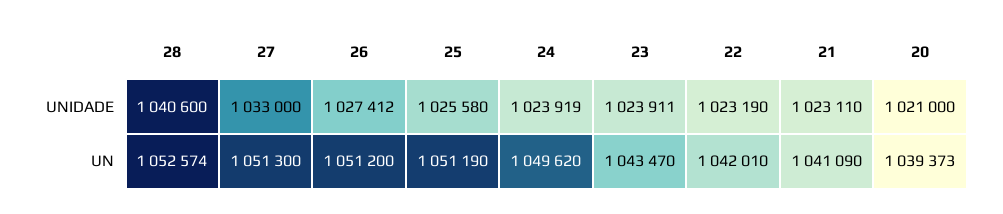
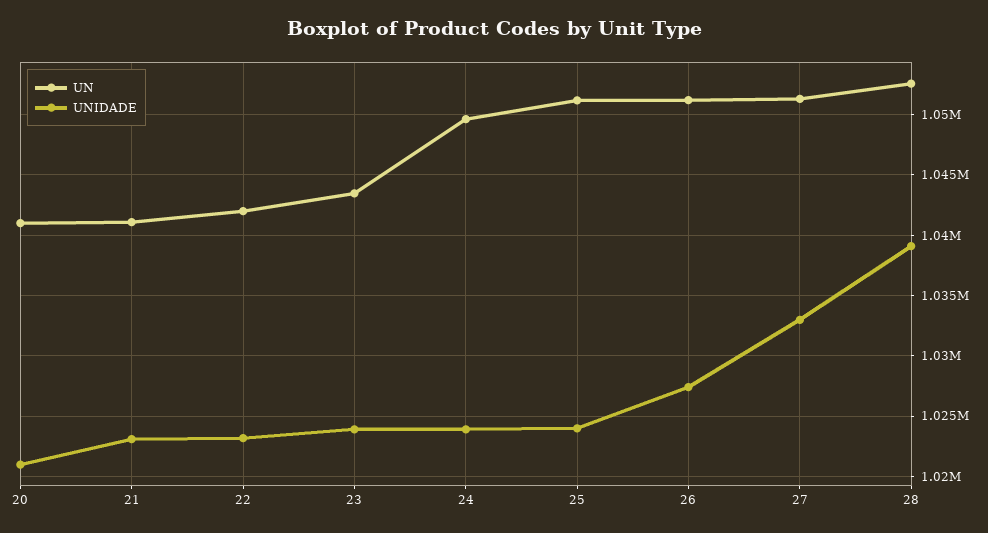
  {
    "UNIDADE": {
-     "28": 1040600,
+     "28": 1039000,
      "27": 1033000,
      "26": 1027412,
-     "25": 1025580,
+     "25": 1024000,
      "24": 1023919,
      "23": 1023911,
      "22": 1023190,
      "21": 1023110,
      "20": 1021000
    },
    "UN": {
      "28": 1052574,
      "27": 1051300,
      "26": 1051200,
      "25": 1051190,
      "24": 1049620,
      "23": 1043470,
      "22": 1042010,
      "21": 1041090,
-     "20": 1039373
+     "20": 1041000
    }
  }

